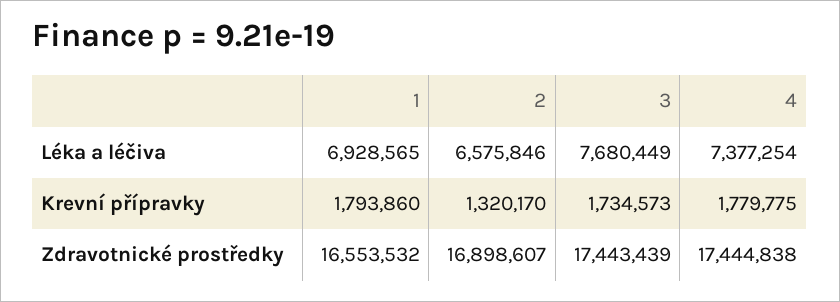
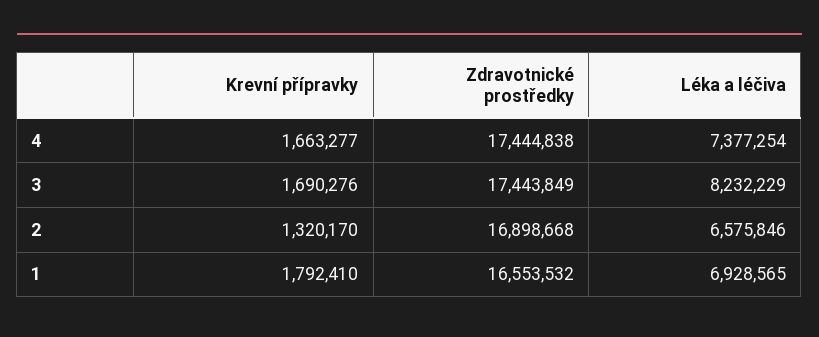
  {
    "1": {
      "Léka a léčiva": 6928565,
-     "Krevní přípravky": 1793860,
+     "Krevní přípravky": 1792410,
      "Zdravotnické prostředky": 16553532
    },
    "2": {
      "Léka a léčiva": 6575846,
      "Krevní přípravky": 1320170,
-     "Zdravotnické prostředky": 16898607
+     "Zdravotnické prostředky": 16898668
    },
    "3": {
-     "Léka a léčiva": 7680449,
+     "Léka a léčiva": 8232229,
-     "Krevní přípravky": 1734573,
+     "Krevní přípravky": 1690276,
-     "Zdravotnické prostředky": 17443439
+     "Zdravotnické prostředky": 17443849
    },
    "4": {
      "Léka a léčiva": 7377254,
-     "Krevní přípravky": 1779775,
+     "Krevní přípravky": 1663277,
      "Zdravotnické prostředky": 17444838
    }
  }

